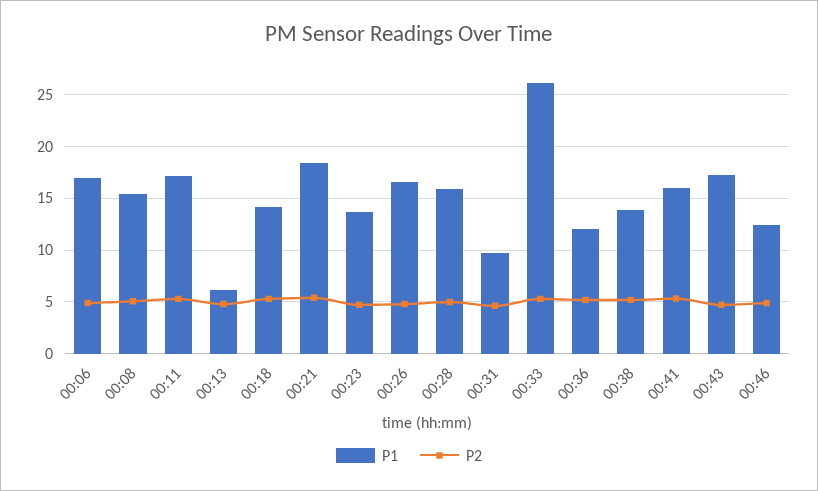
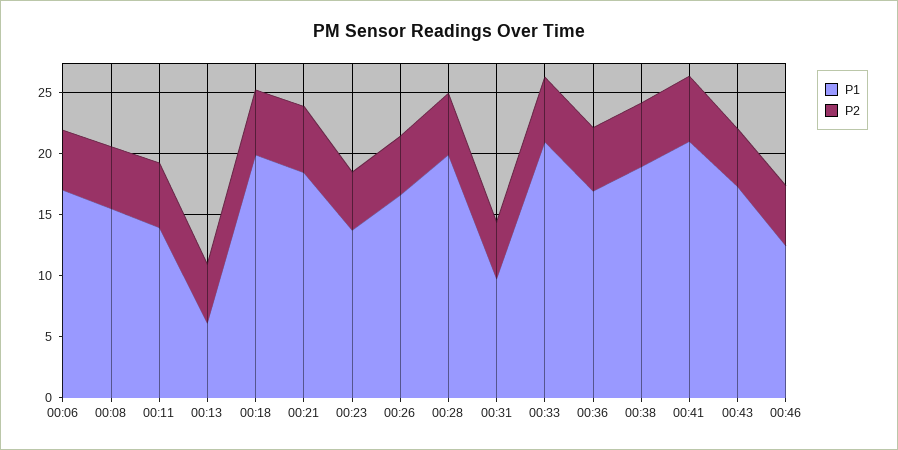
  {
    "P1": {
      "00:06": 17,
      "00:08": 15,
-     "00:11": 17,
+     "00:11": 14,
      "00:13": 6,
-     "00:18": 14,
+     "00:18": 20,
      "00:21": 18,
      "00:23": 14,
      "00:26": 17,
-     "00:28": 16,
+     "00:28": 20,
      "00:31": 10,
-     "00:33": 26,
+     "00:33": 21,
-     "00:36": 12,
+     "00:36": 17,
-     "00:38": 14,
+     "00:38": 19,
-     "00:41": 16,
+     "00:41": 21,
      "00:43": 17,
      "00:46": 12
    },
    "P2": {
      "00:06": 5,
      "00:08": 5,
      "00:11": 5,
      "00:13": 5,
      "00:18": 5,
      "00:21": 5,
      "00:23": 5,
      "00:26": 5,
      "00:28": 5,
      "00:31": 5,
      "00:33": 5,
      "00:36": 5,
      "00:38": 5,
      "00:41": 5,
      "00:43": 5,
      "00:46": 5
    }
  }

